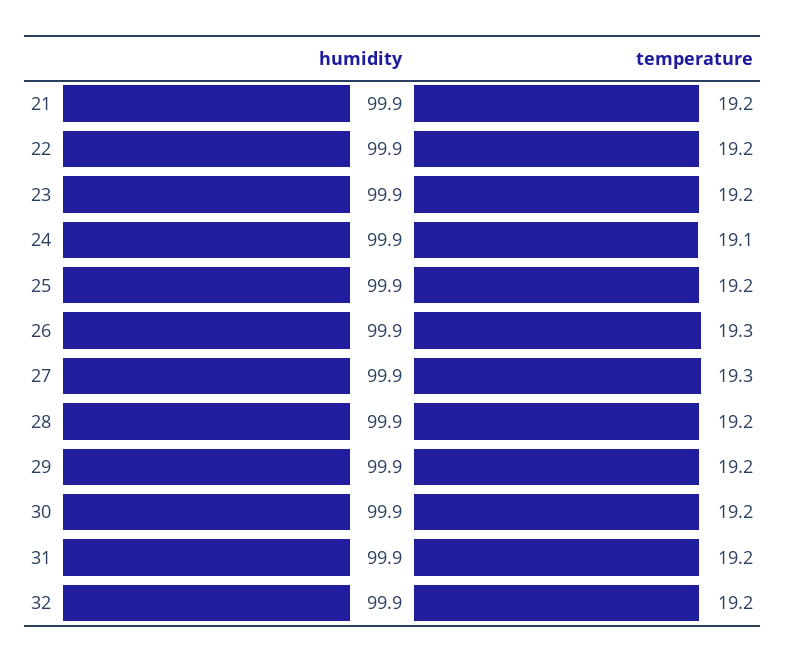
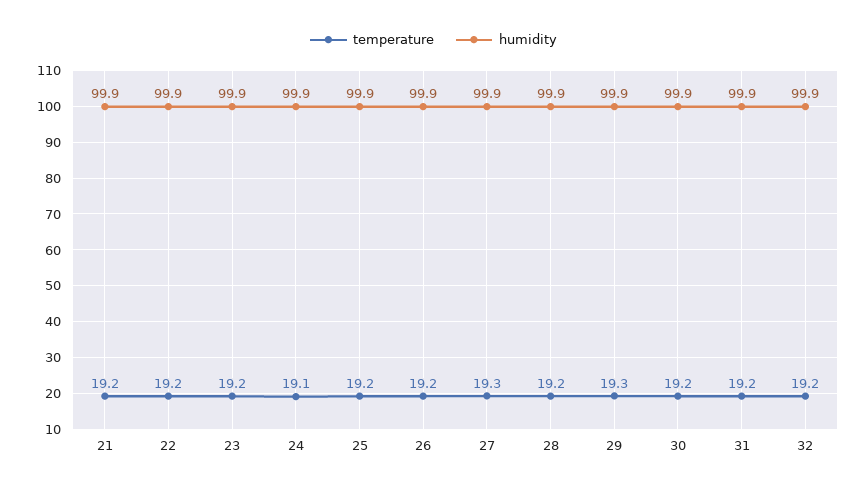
  {
    "humidity": {
      "21": 99.9,
      "22": 99.9,
      "23": 99.9,
      "24": 99.9,
      "25": 99.9,
      "26": 99.9,
      "27": 99.9,
      "28": 99.9,
      "29": 99.9,
      "30": 99.9,
      "31": 99.9,
      "32": 99.9
    },
    "temperature": {
      "21": 19.2,
      "22": 19.2,
      "23": 19.2,
      "24": 19.1,
      "25": 19.2,
-     "26": 19.3,
+     "26": 19.2,
      "27": 19.3,
      "28": 19.2,
-     "29": 19.2,
+     "29": 19.3,
      "30": 19.2,
      "31": 19.2,
      "32": 19.2
    }
  }

